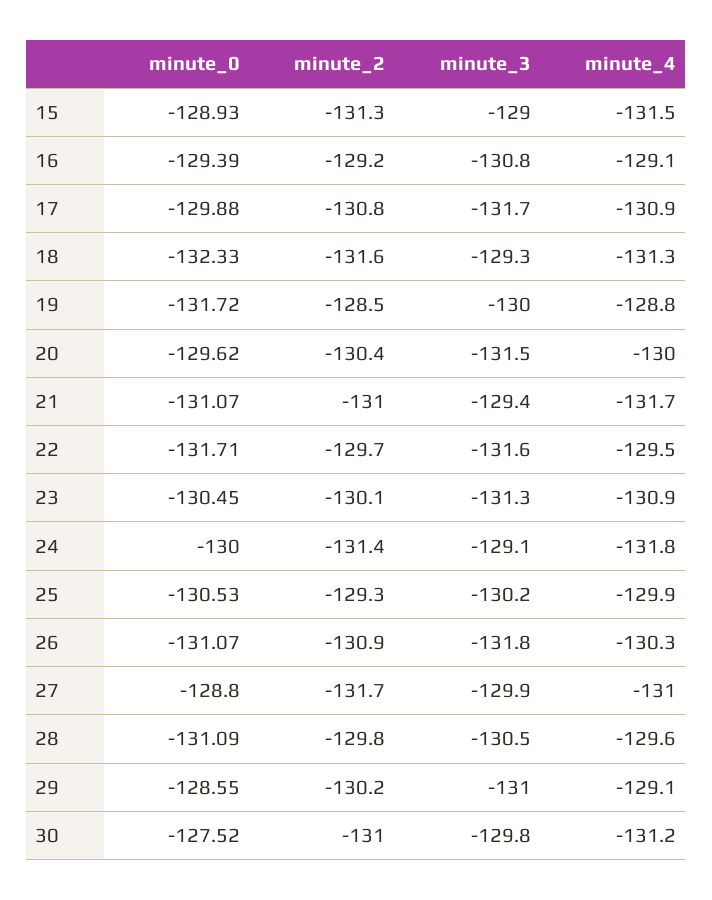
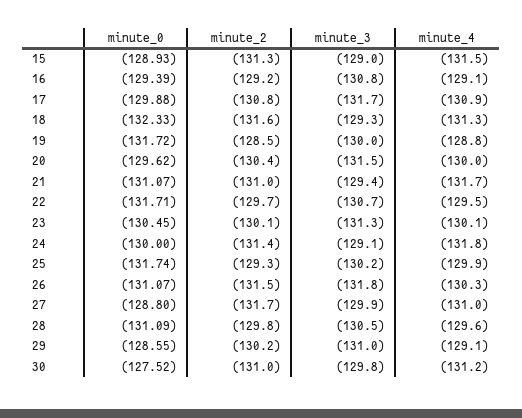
  {
    "minute_0": {
      "15": -128.93,
      "16": -129.39,
      "17": -129.88,
      "18": -132.33,
      "19": -131.72,
      "20": -129.62,
      "21": -131.07,
      "22": -131.71,
      "23": -130.45,
      "24": -130,
-     "25": -130.53,
+     "25": -131.74,
      "26": -131.07,
      "27": -128.8,
      "28": -131.09,
      "29": -128.55,
      "30": -127.52
    },
    "minute_2": {
      "15": -131.3,
      "16": -129.2,
      "17": -130.8,
      "18": -131.6,
      "19": -128.5,
      "20": -130.4,
      "21": -131,
      "22": -129.7,
      "23": -130.1,
      "24": -131.4,
      "25": -129.3,
-     "26": -130.9,
+     "26": -131.5,
      "27": -131.7,
      "28": -129.8,
      "29": -130.2,
      "30": -131
    },
    "minute_3": {
      "15": -129,
      "16": -130.8,
      "17": -131.7,
      "18": -129.3,
      "19": -130,
      "20": -131.5,
      "21": -129.4,
-     "22": -131.6,
+     "22": -130.7,
      "23": -131.3,
      "24": -129.1,
      "25": -130.2,
      "26": -131.8,
      "27": -129.9,
      "28": -130.5,
      "29": -131,
      "30": -129.8
    },
    "minute_4": {
      "15": -131.5,
      "16": -129.1,
      "17": -130.9,
      "18": -131.3,
      "19": -128.8,
      "20": -130,
      "21": -131.7,
      "22": -129.5,
-     "23": -130.9,
+     "23": -130.1,
      "24": -131.8,
      "25": -129.9,
      "26": -130.3,
      "27": -131,
      "28": -129.6,
      "29": -129.1,
      "30": -131.2
    }
  }

